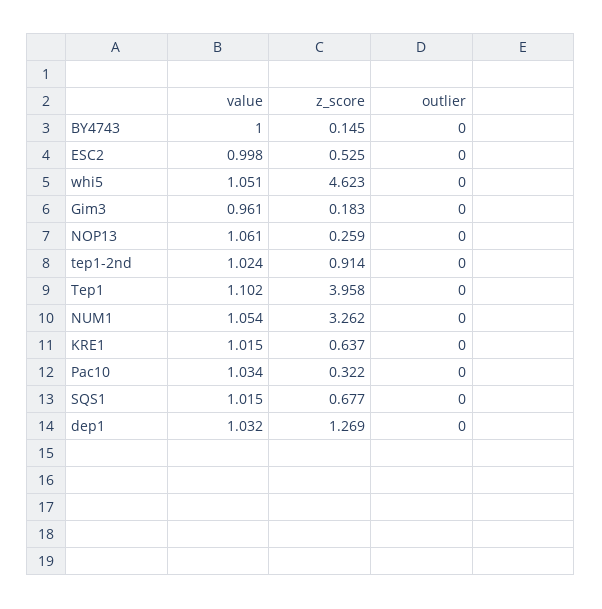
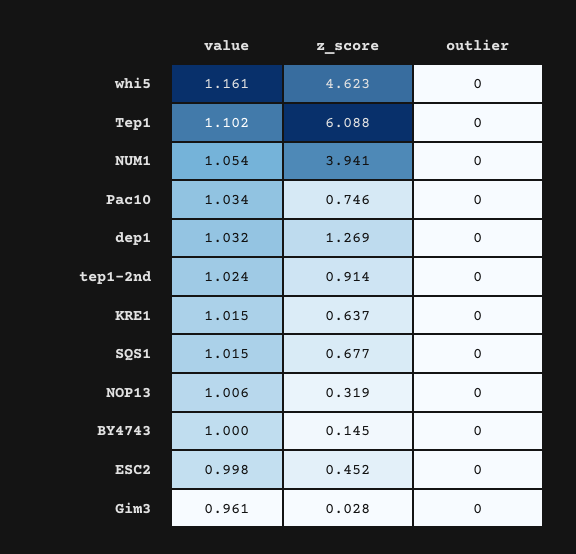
  {
    "value": {
      "BY4743": 1,
      "ESC2": 0.998,
-     "whi5": 1.051,
+     "whi5": 1.161,
      "Gim3": 0.961,
-     "NOP13": 1.061,
+     "NOP13": 1.006,
      "tep1-2nd": 1.024,
      "Tep1": 1.102,
      "NUM1": 1.054,
      "KRE1": 1.015,
      "Pac10": 1.034,
      "SQS1": 1.015,
      "dep1": 1.032
    },
    "z_score": {
      "BY4743": 0.145,
-     "ESC2": 0.525,
+     "ESC2": 0.452,
      "whi5": 4.623,
-     "Gim3": 0.183,
+     "Gim3": 0.028,
-     "NOP13": 0.259,
+     "NOP13": 0.319,
      "tep1-2nd": 0.914,
-     "Tep1": 3.958,
+     "Tep1": 6.088,
-     "NUM1": 3.262,
+     "NUM1": 3.941,
      "KRE1": 0.637,
-     "Pac10": 0.322,
+     "Pac10": 0.746,
      "SQS1": 0.677,
      "dep1": 1.269
    },
    "outlier": {
      "BY4743": 0,
      "ESC2": 0,
      "whi5": 0,
      "Gim3": 0,
      "NOP13": 0,
      "tep1-2nd": 0,
      "Tep1": 0,
      "NUM1": 0,
      "KRE1": 0,
      "Pac10": 0,
      "SQS1": 0,
      "dep1": 0
    }
  }

